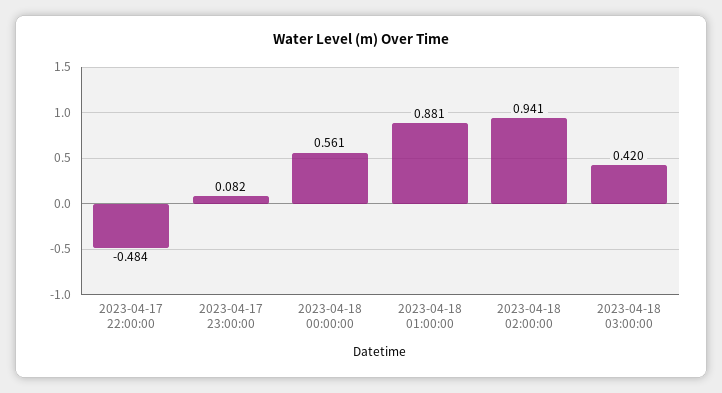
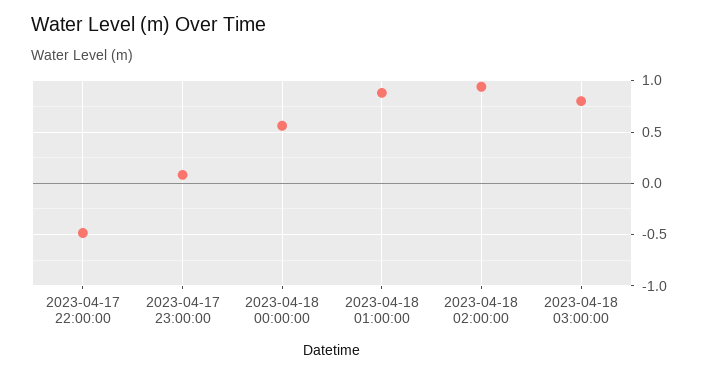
  {
    "2023-04-17 22:00:00": -0.484,
    "2023-04-17 23:00:00": 0.082,
    "2023-04-18 00:00:00": 0.561,
    "2023-04-18 01:00:00": 0.881,
    "2023-04-18 02:00:00": 0.941,
-   "2023-04-18 03:00:00": 0.42
+   "2023-04-18 03:00:00": 0.8
  }

